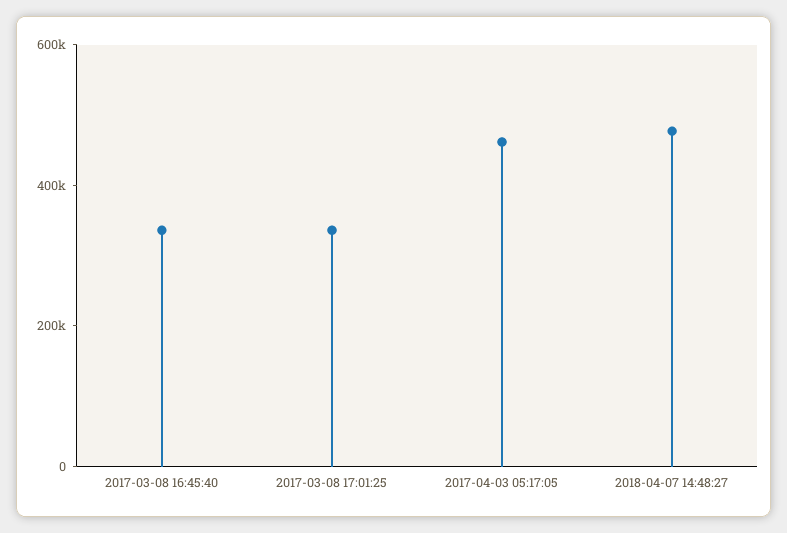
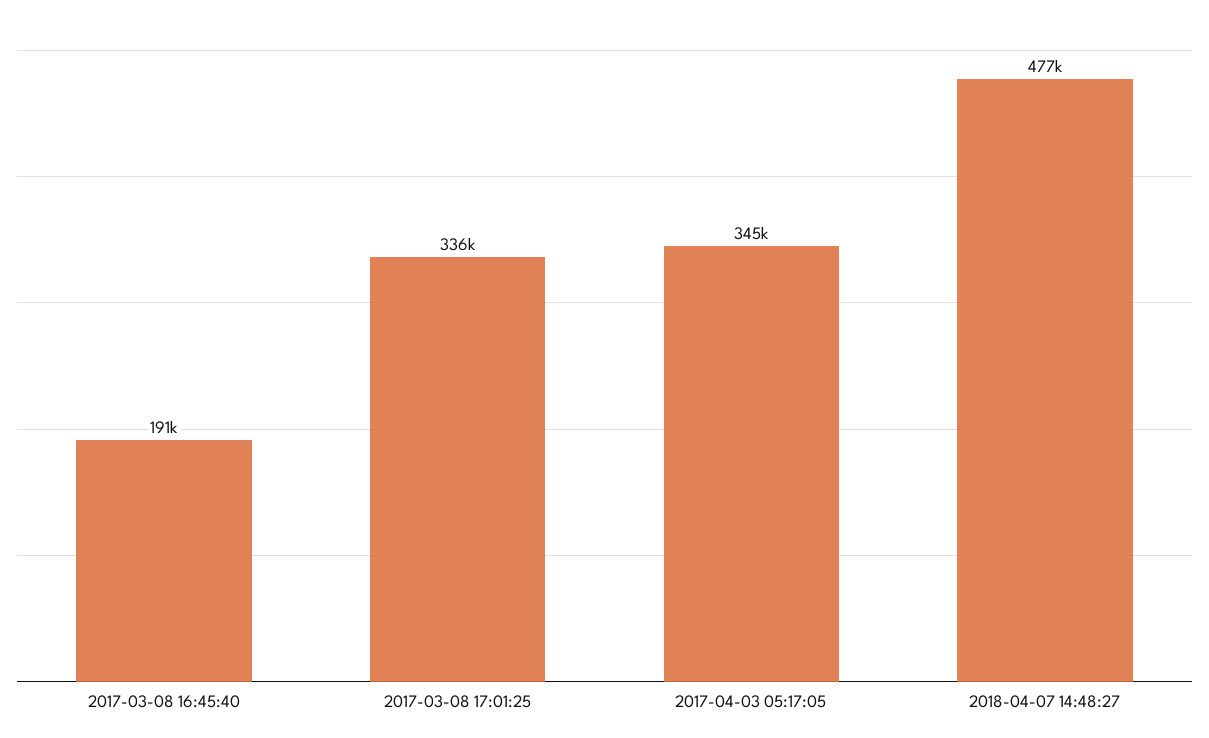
  {
-   "2017-03-08 16:45:40": 350000,
+   "2017-03-08 16:45:40": 191000,
    "2017-03-08 17:01:25": 336000,
-   "2017-04-03 05:17:05": 450000,
+   "2017-04-03 05:17:05": 345000,
    "2018-04-07 14:48:27": 477000
  }

